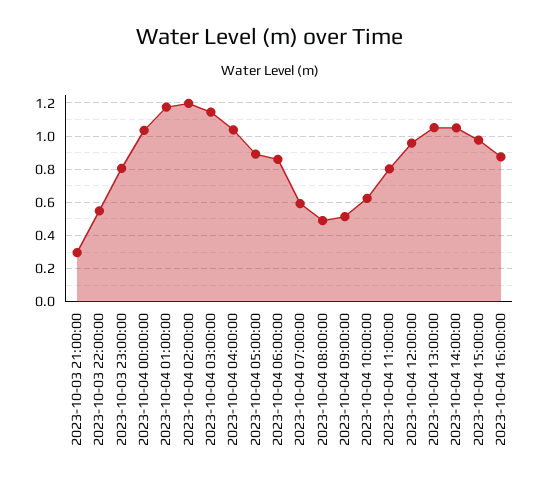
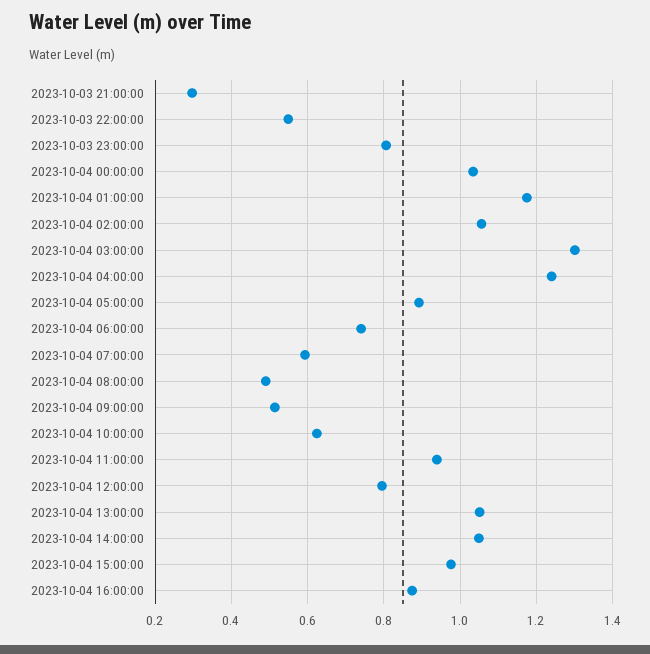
  {
    "2023-10-03 21:00:00": 0.3,
    "2023-10-03 22:00:00": 0.54,
    "2023-10-03 23:00:00": 0.8,
    "2023-10-04 00:00:00": 1.04,
    "2023-10-04 01:00:00": 1.18,
-   "2023-10-04 02:00:00": 1.2,
+   "2023-10-04 02:00:00": 1.06,
-   "2023-10-04 03:00:00": 1.15,
+   "2023-10-04 03:00:00": 1.3,
-   "2023-10-04 04:00:00": 1.05,
+   "2023-10-04 04:00:00": 1.24,
    "2023-10-04 05:00:00": 0.9,
-   "2023-10-04 06:00:00": 0.85,
+   "2023-10-04 06:00:00": 0.74,
    "2023-10-04 07:00:00": 0.6,
    "2023-10-04 08:00:00": 0.5,
    "2023-10-04 09:00:00": 0.52,
    "2023-10-04 10:00:00": 0.62,
-   "2023-10-04 11:00:00": 0.8,
+   "2023-10-04 11:00:00": 0.94,
-   "2023-10-04 12:00:00": 0.95,
+   "2023-10-04 12:00:00": 0.8,
    "2023-10-04 13:00:00": 1.06,
    "2023-10-04 14:00:00": 1.04,
    "2023-10-04 15:00:00": 0.98,
    "2023-10-04 16:00:00": 0.88
  }

